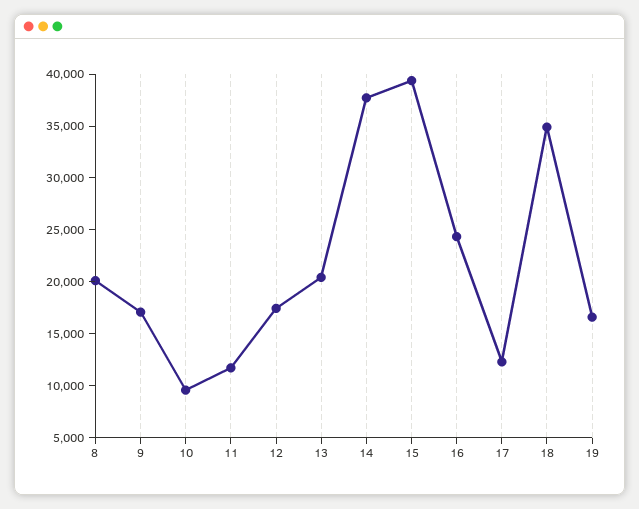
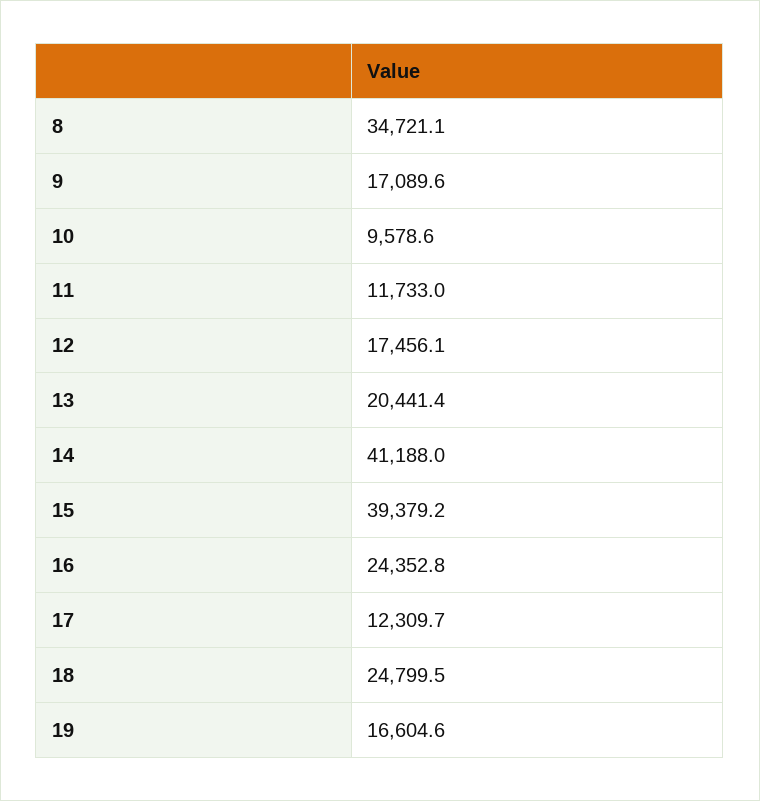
  {
-   "8": 20000,
+   "8": 34721.1,
    "9": 17089.6,
    "10": 9578.6,
    "11": 11733,
    "12": 17456.1,
    "13": 20441.4,
-   "14": 38000,
+   "14": 41188,
    "15": 39379.2,
    "16": 24352.8,
    "17": 12309.7,
-   "18": 35000,
+   "18": 24799.5,
    "19": 16604.6
  }

